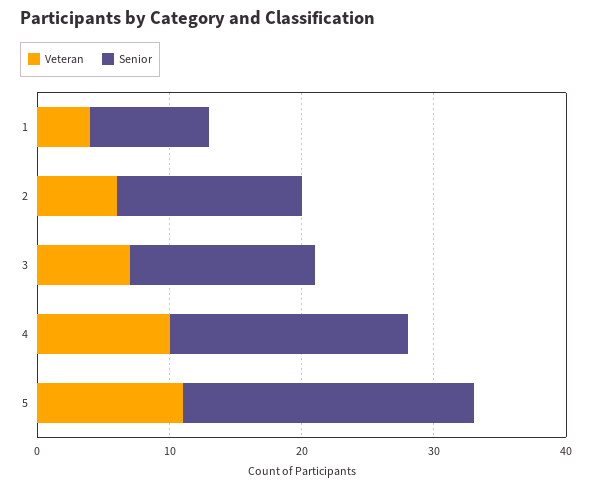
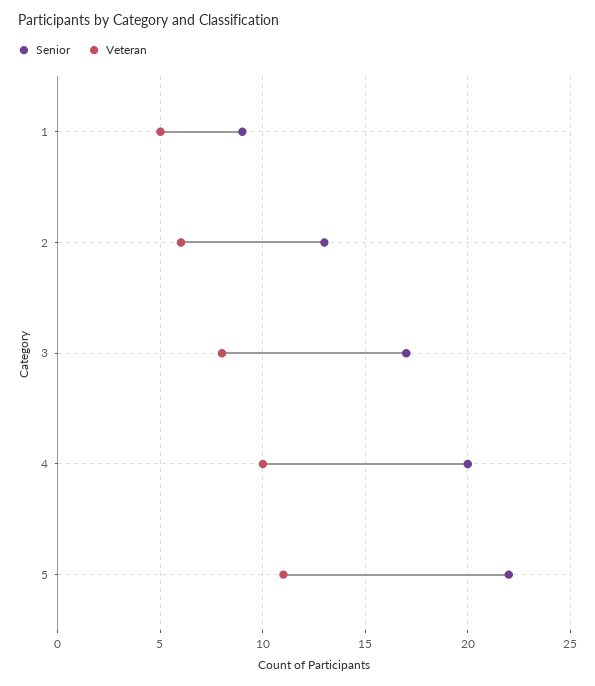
  {
    "Veteran": {
-     "1": 4,
+     "1": 5,
      "2": 6,
-     "3": 7,
+     "3": 8,
      "4": 10,
      "5": 11
    },
    "Senior": {
      "1": 9,
-     "2": 14,
+     "2": 13,
-     "3": 14,
+     "3": 17,
-     "4": 18,
+     "4": 20,
      "5": 22
    }
  }

